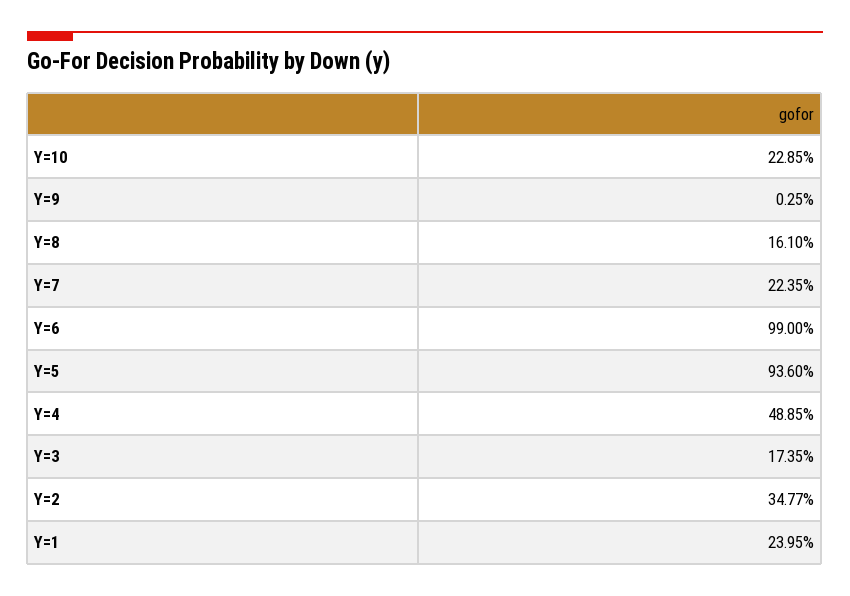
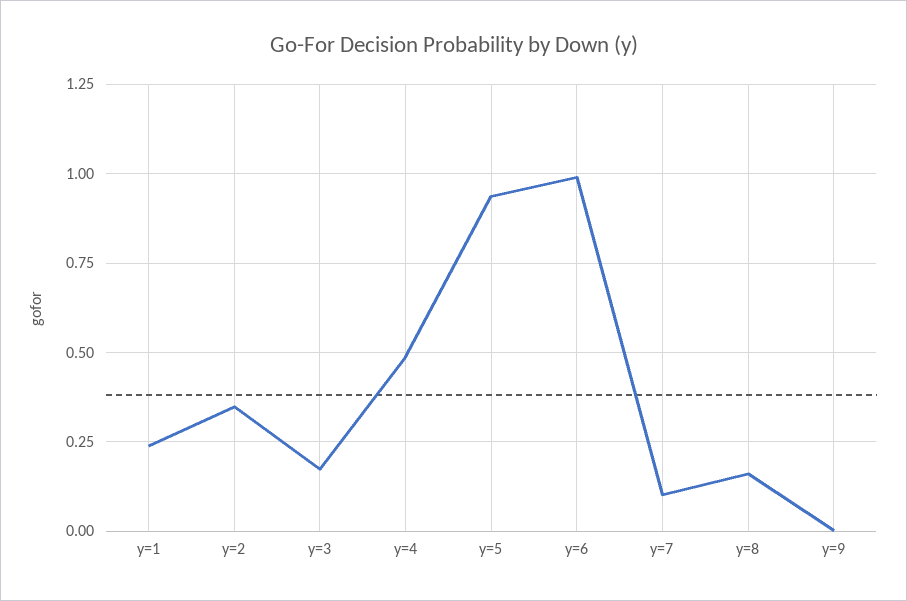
  {
-   "Y=10": 0.2285,
    "Y=9": 0.0025,
    "Y=8": 0.161,
-   "Y=7": 0.2235,
+   "Y=7": 0.1,
    "Y=6": 0.99,
    "Y=5": 0.936,
    "Y=4": 0.4885,
    "Y=3": 0.1735,
    "Y=2": 0.3477,
    "Y=1": 0.2395
  }

